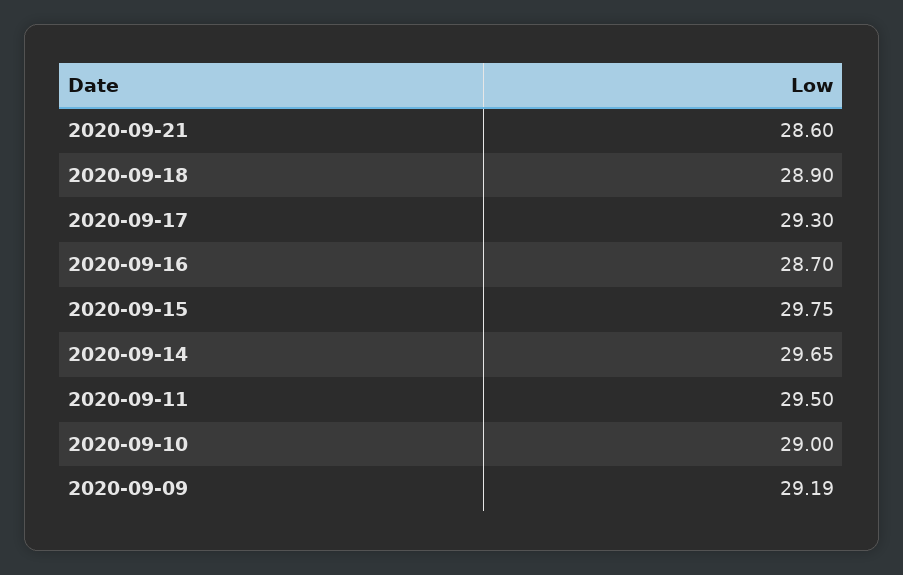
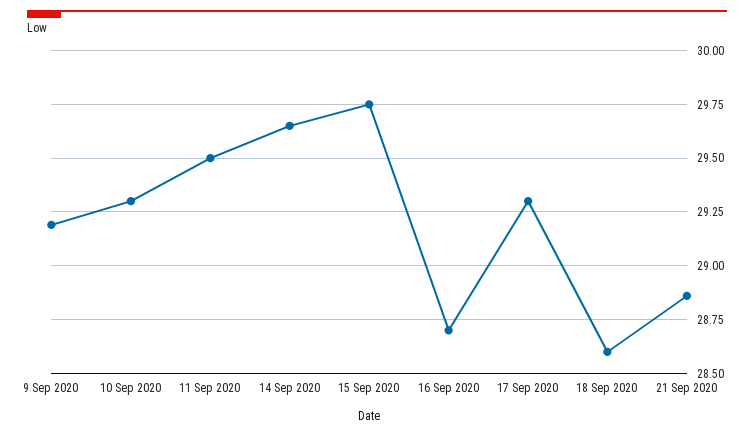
  {
-   "2020-09-21": 28.6,
+   "2020-09-21": 28.85,
-   "2020-09-18": 28.9,
+   "2020-09-18": 28.6,
    "2020-09-17": 29.3,
    "2020-09-16": 28.7,
    "2020-09-15": 29.75,
    "2020-09-14": 29.65,
    "2020-09-11": 29.5,
-   "2020-09-10": 29,
+   "2020-09-10": 29.3,
    "2020-09-09": 29.19
  }

